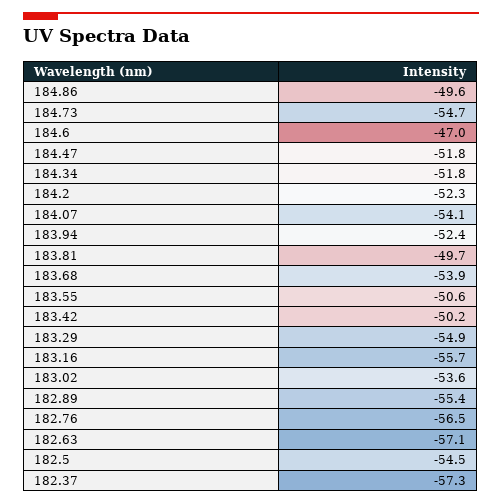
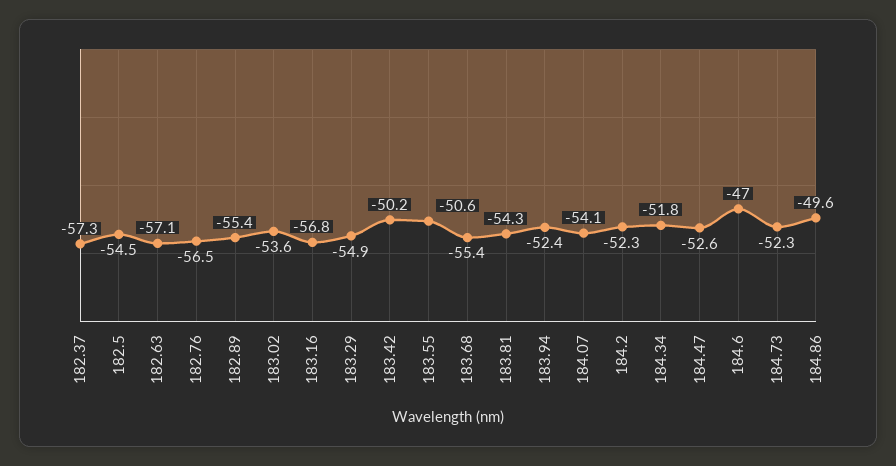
  {
    "184.86": -49.6,
-   "184.73": -54.7,
+   "184.73": -52.3,
    "184.6": -47,
-   "184.47": -51.8,
+   "184.47": -52.6,
    "184.34": -51.8,
    "184.2": -52.3,
    "184.07": -54.1,
    "183.94": -52.4,
-   "183.81": -49.7,
+   "183.81": -54.3,
-   "183.68": -53.9,
+   "183.68": -55.4,
    "183.55": -50.6,
    "183.42": -50.2,
    "183.29": -54.9,
-   "183.16": -55.7,
+   "183.16": -56.8,
    "183.02": -53.6,
    "182.89": -55.4,
    "182.76": -56.5,
    "182.63": -57.1,
    "182.5": -54.5,
    "182.37": -57.3
  }

